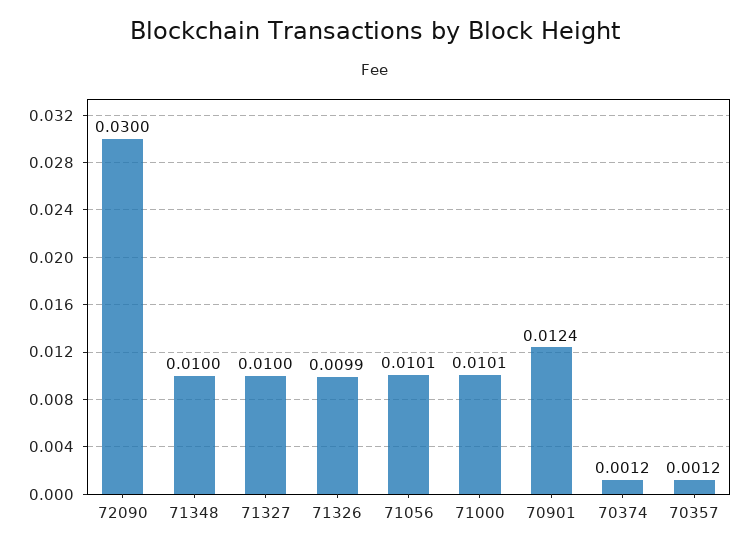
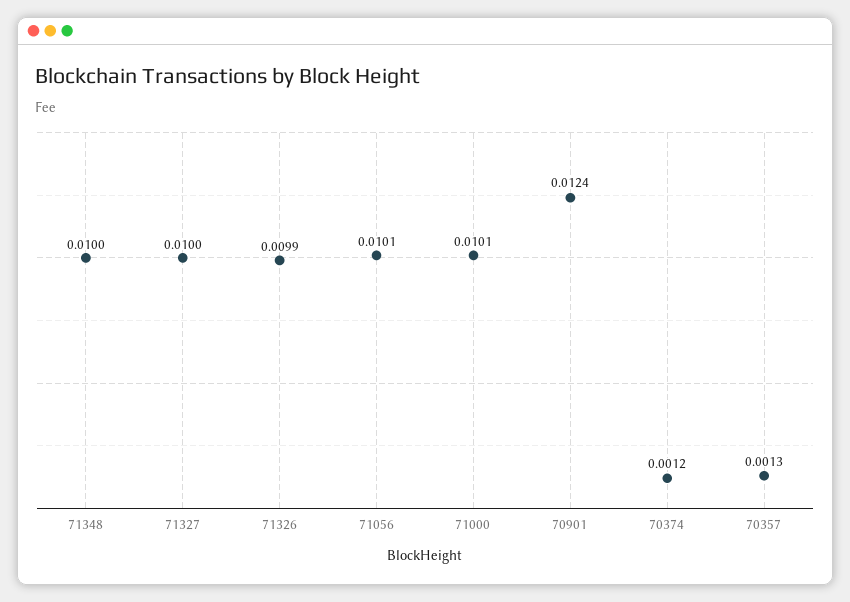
  {
-   "72090": 0.03,
    "71348": 0.01,
    "71327": 0.01,
    "71326": 0.0099,
    "71056": 0.0101,
    "71000": 0.0101,
    "70901": 0.0124,
    "70374": 0.0012,
-   "70357": 0.0012
+   "70357": 0.0013
  }

